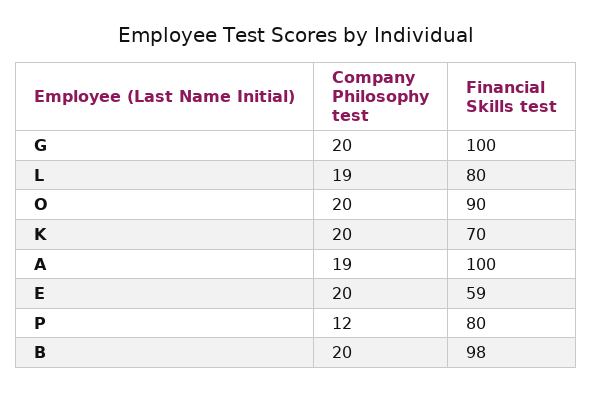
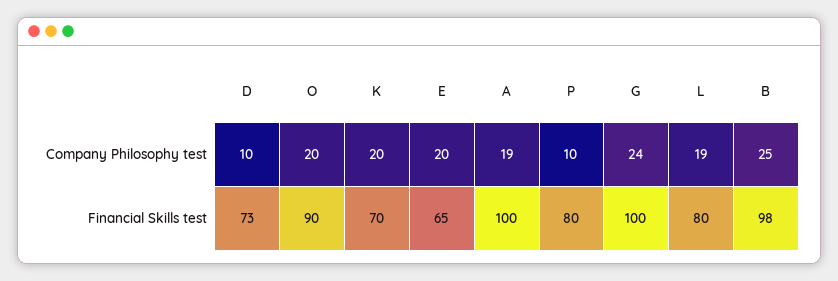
  {
    "Company Philosophy test": {
-     "G": 20,
+     "G": 24,
      "L": 19,
      "O": 20,
      "K": 20,
      "A": 19,
      "E": 20,
-     "P": 12,
+     "P": 10,
-     "B": 20
+     "B": 25,
+     "D": 10
    },
    "Financial Skills test": {
      "G": 100,
      "L": 80,
      "O": 90,
      "K": 70,
      "A": 100,
-     "E": 59,
+     "E": 65,
      "P": 80,
-     "B": 98
+     "B": 98,
+     "D": 73
    }
  }

